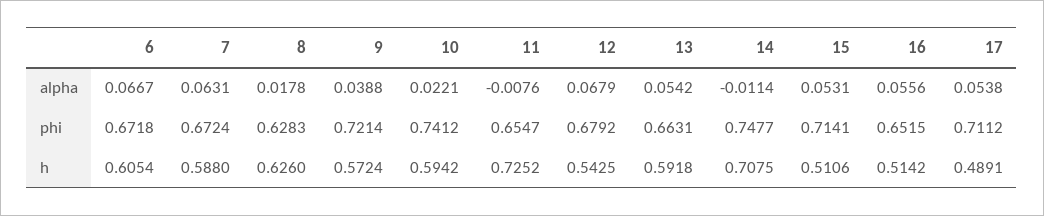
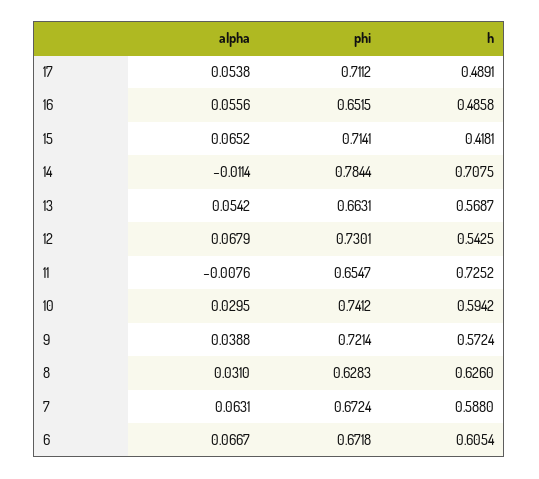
  {
    "6": {
      "alpha": 0.0667,
      "phi": 0.6718,
      "h": 0.6054
    },
    "7": {
      "alpha": 0.0631,
      "phi": 0.6724,
      "h": 0.588
    },
    "8": {
-     "alpha": 0.0178,
+     "alpha": 0.031,
      "phi": 0.6283,
      "h": 0.626
    },
    "9": {
      "alpha": 0.0388,
      "phi": 0.7214,
      "h": 0.5724
    },
    "10": {
-     "alpha": 0.0221,
+     "alpha": 0.0295,
      "phi": 0.7412,
      "h": 0.5942
    },
    "11": {
      "alpha": -0.0076,
      "phi": 0.6547,
      "h": 0.7252
    },
    "12": {
      "alpha": 0.0679,
-     "phi": 0.6792,
+     "phi": 0.7301,
      "h": 0.5425
    },
    "13": {
      "alpha": 0.0542,
      "phi": 0.6631,
-     "h": 0.5918
+     "h": 0.5687
    },
    "14": {
      "alpha": -0.0114,
-     "phi": 0.7477,
+     "phi": 0.7844,
      "h": 0.7075
    },
    "15": {
-     "alpha": 0.0531,
+     "alpha": 0.0652,
      "phi": 0.7141,
-     "h": 0.5106
+     "h": 0.4181
    },
    "16": {
      "alpha": 0.0556,
      "phi": 0.6515,
-     "h": 0.5142
+     "h": 0.4858
    },
    "17": {
      "alpha": 0.0538,
      "phi": 0.7112,
      "h": 0.4891
    }
  }

